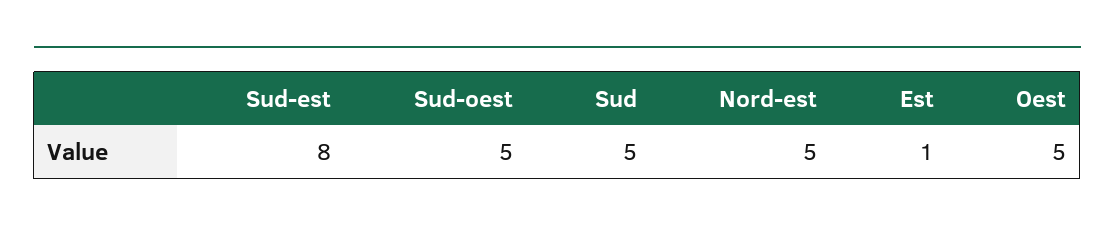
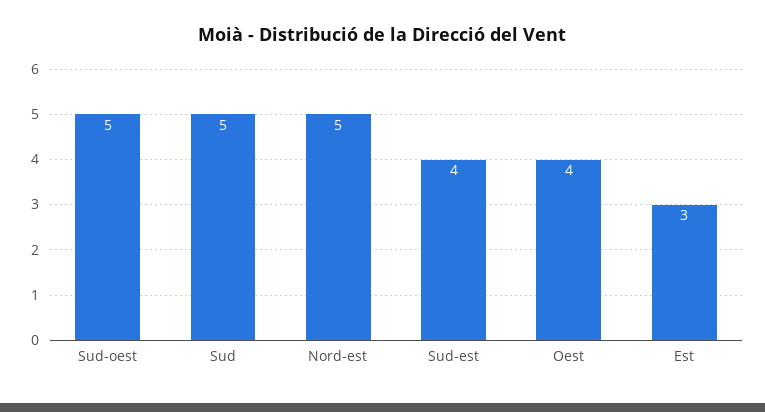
  {
-   "Sud-est": 8,
+   "Sud-est": 4,
    "Sud-oest": 5,
    "Sud": 5,
    "Nord-est": 5,
-   "Est": 1,
+   "Est": 3,
-   "Oest": 5
+   "Oest": 4
  }

